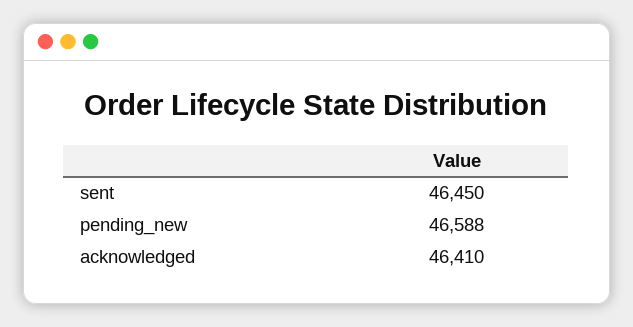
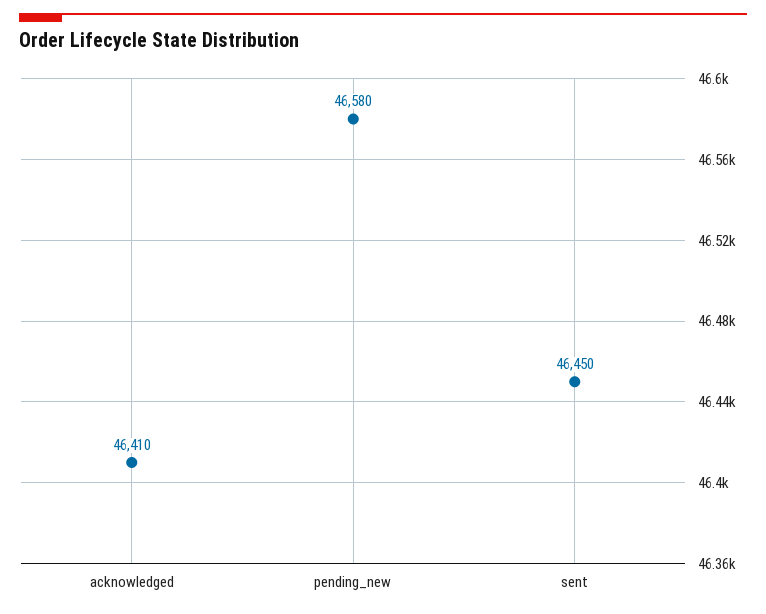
  {
    "sent": 46450,
-   "pending_new": 46588,
+   "pending_new": 46580,
    "acknowledged": 46410
  }

